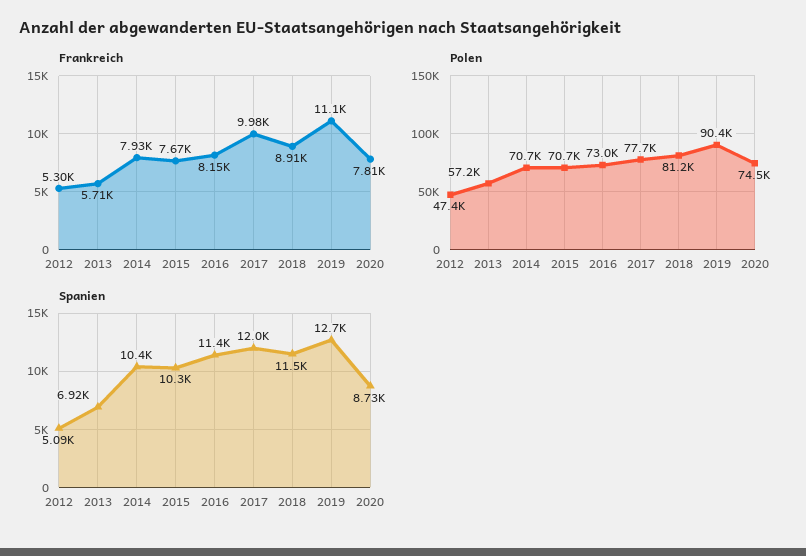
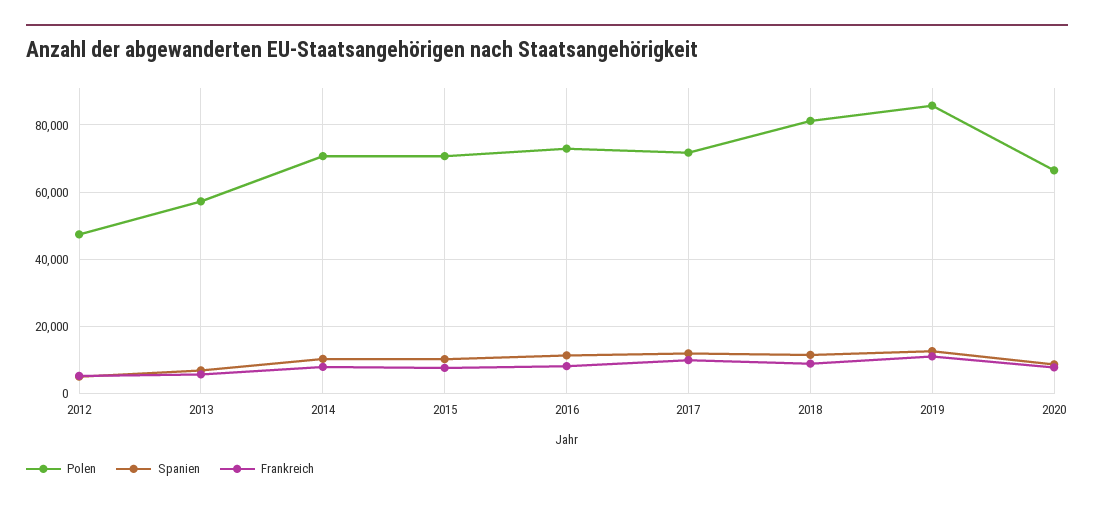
  {
    "Frankreich": {
      "2012": 5300,
      "2013": 5710,
      "2014": 7930,
      "2015": 7670,
      "2016": 8150,
      "2017": 9980,
      "2018": 8910,
      "2019": 11100,
      "2020": 7810
    },
    "Polen": {
      "2012": 47400,
      "2013": 57200,
      "2014": 70700,
      "2015": 70700,
      "2016": 73000,
-     "2017": 77700,
+     "2017": 72000,
      "2018": 81200,
-     "2019": 90400,
+     "2019": 86000,
-     "2020": 74500
+     "2020": 66000
    },
    "Spanien": {
      "2012": 5090,
      "2013": 6920,
      "2014": 10400,
      "2015": 10300,
      "2016": 11400,
      "2017": 12000,
      "2018": 11500,
      "2019": 12700,
      "2020": 8730
    }
  }

